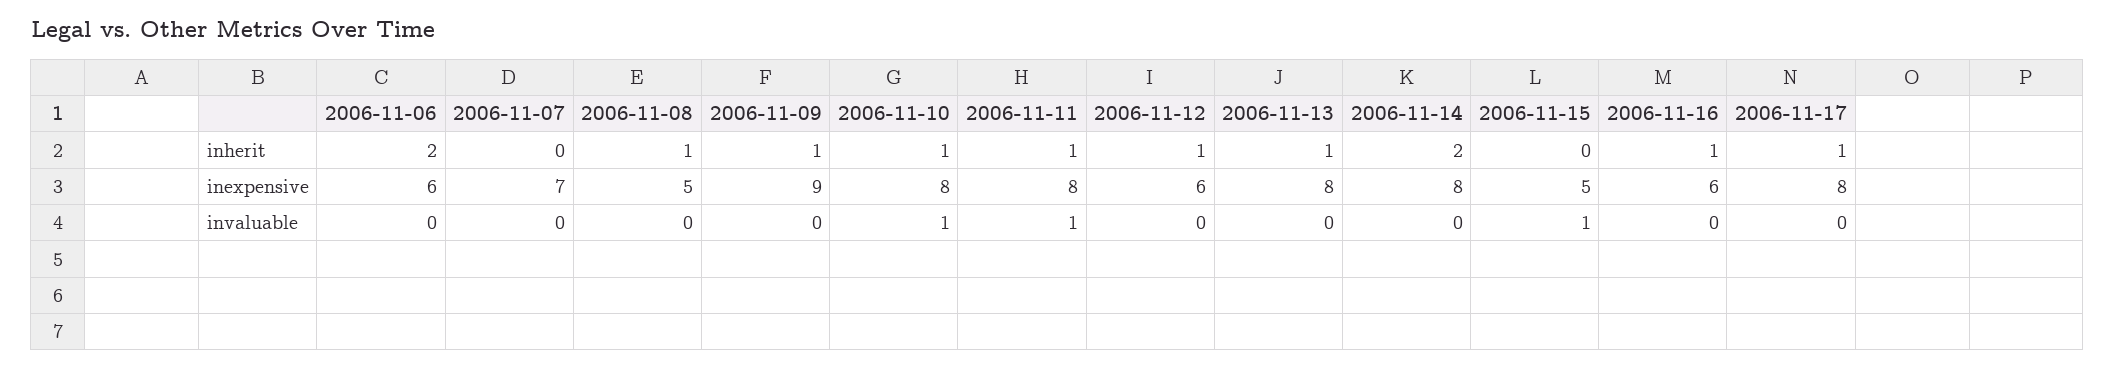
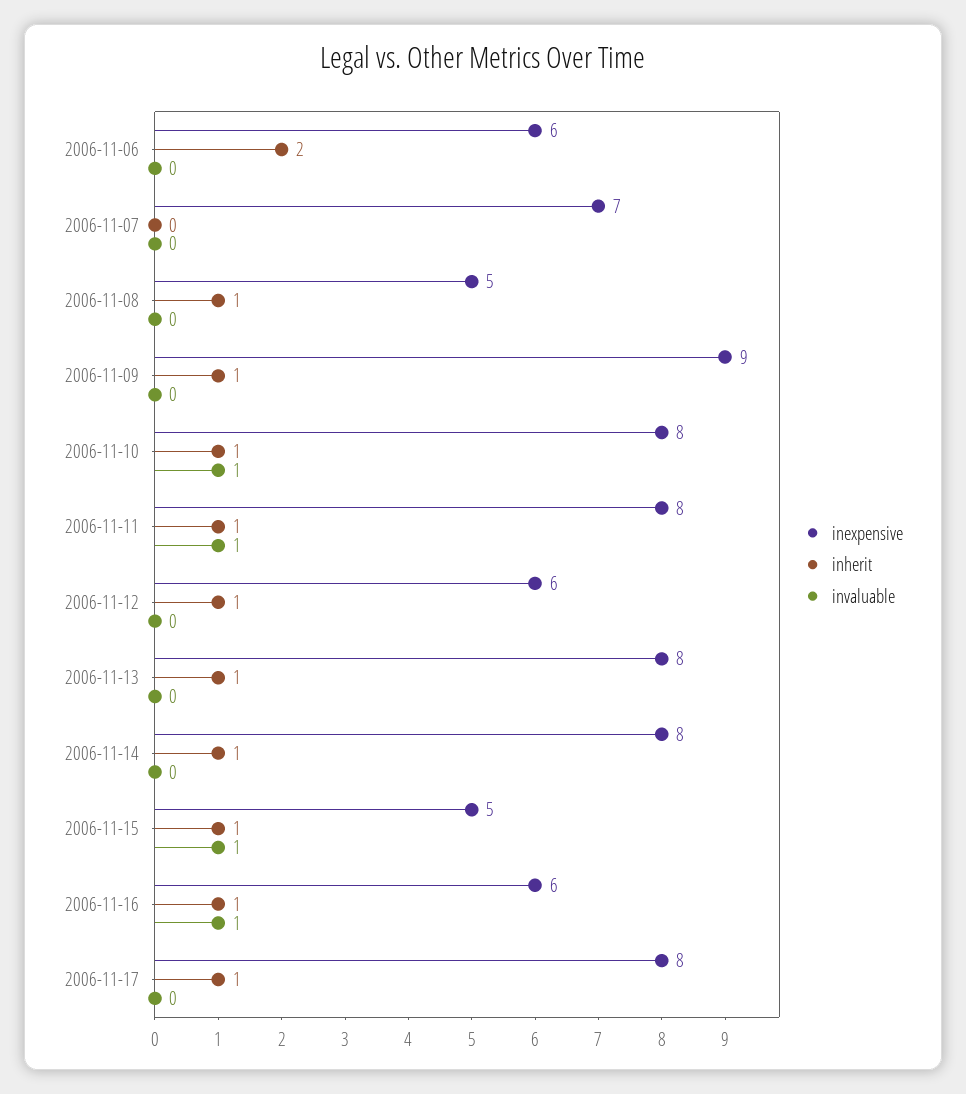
  {
    "inherit": {
      "2006-11-06": 2,
      "2006-11-07": 0,
      "2006-11-08": 1,
      "2006-11-09": 1,
      "2006-11-10": 1,
      "2006-11-11": 1,
      "2006-11-12": 1,
      "2006-11-13": 1,
-     "2006-11-14": 2,
+     "2006-11-14": 1,
-     "2006-11-15": 0,
+     "2006-11-15": 1,
      "2006-11-16": 1,
      "2006-11-17": 1
    },
    "inexpensive": {
      "2006-11-06": 6,
      "2006-11-07": 7,
      "2006-11-08": 5,
      "2006-11-09": 9,
      "2006-11-10": 8,
      "2006-11-11": 8,
      "2006-11-12": 6,
      "2006-11-13": 8,
      "2006-11-14": 8,
      "2006-11-15": 5,
      "2006-11-16": 6,
      "2006-11-17": 8
    },
    "invaluable": {
      "2006-11-06": 0,
      "2006-11-07": 0,
      "2006-11-08": 0,
      "2006-11-09": 0,
      "2006-11-10": 1,
      "2006-11-11": 1,
      "2006-11-12": 0,
      "2006-11-13": 0,
      "2006-11-14": 0,
      "2006-11-15": 1,
-     "2006-11-16": 0,
+     "2006-11-16": 1,
      "2006-11-17": 0
    }
  }

